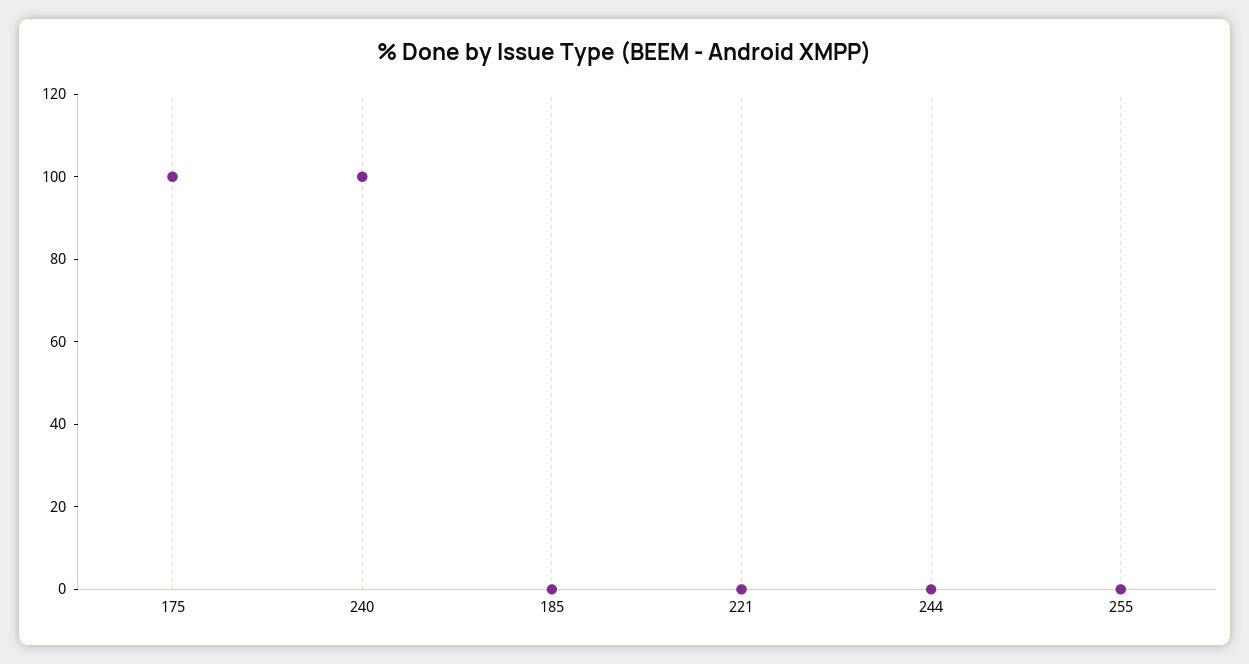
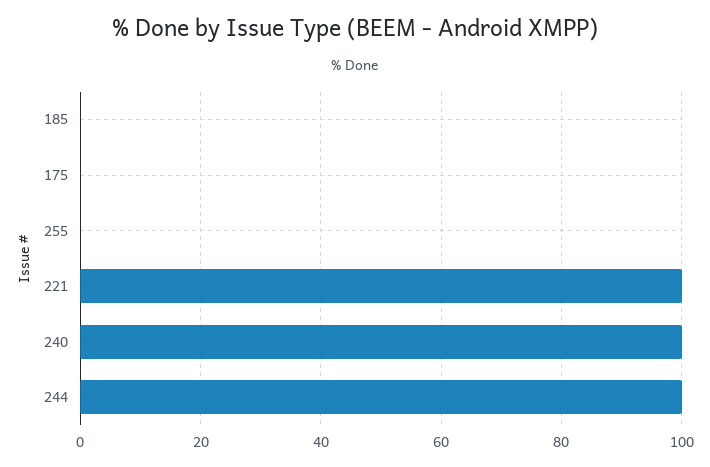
  {
-   "175": 100,
+   "175": 0,
    "240": 100,
    "185": 0,
-   "221": 0,
+   "221": 100,
-   "244": 0,
+   "244": 100,
    "255": 0
  }

